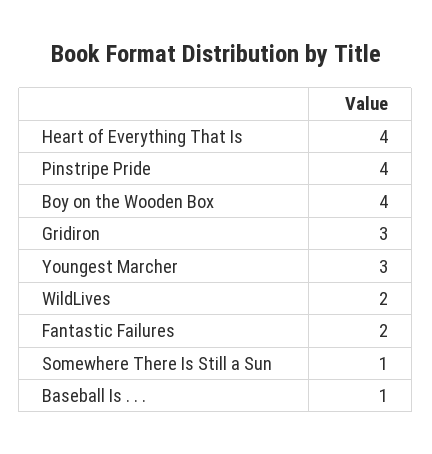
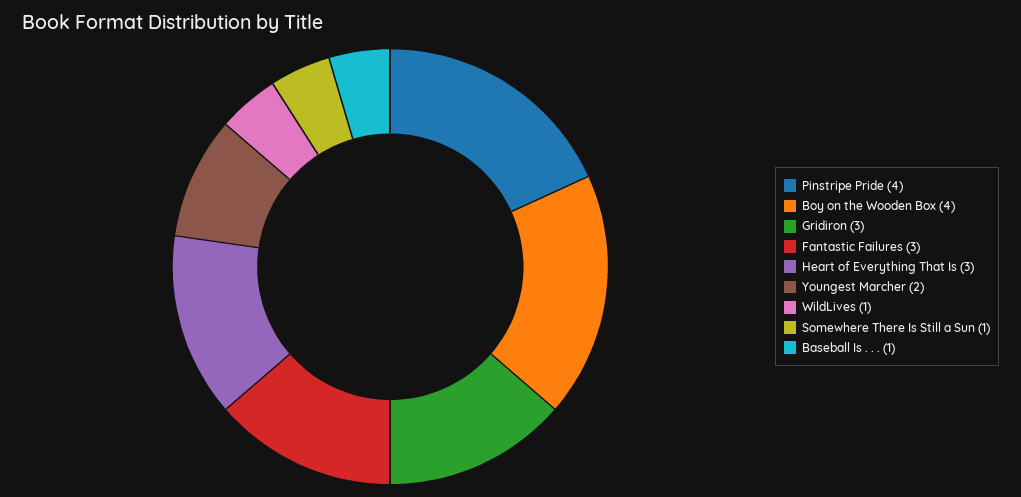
  {
-   "Heart of Everything That Is": 4,
+   "Heart of Everything That Is": 3,
    "Pinstripe Pride": 4,
    "Boy on the Wooden Box": 4,
    "Gridiron": 3,
-   "Youngest Marcher": 3,
+   "Youngest Marcher": 2,
-   "WildLives": 2,
+   "WildLives": 1,
-   "Fantastic Failures": 2,
+   "Fantastic Failures": 3,
    "Somewhere There Is Still a Sun": 1,
    "Baseball Is . . .": 1
  }

